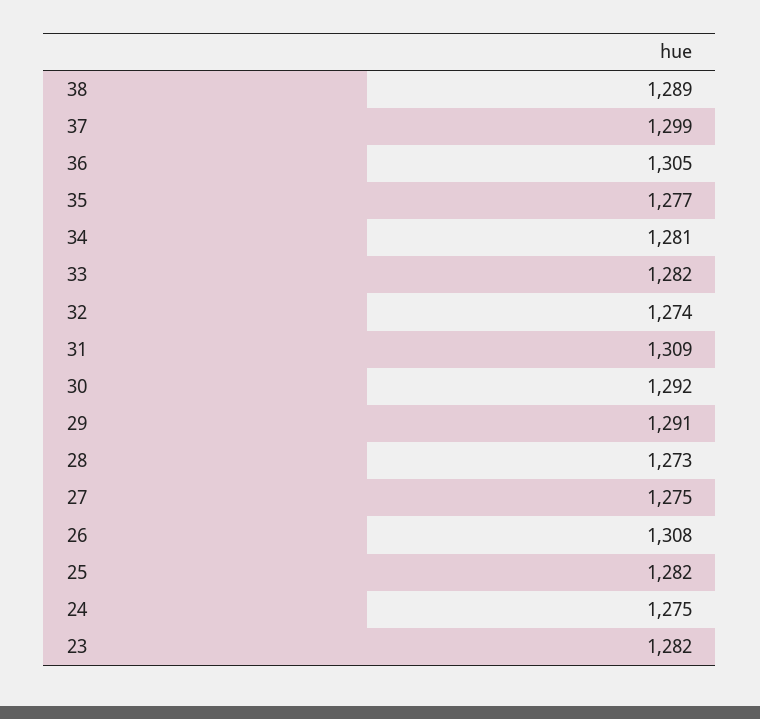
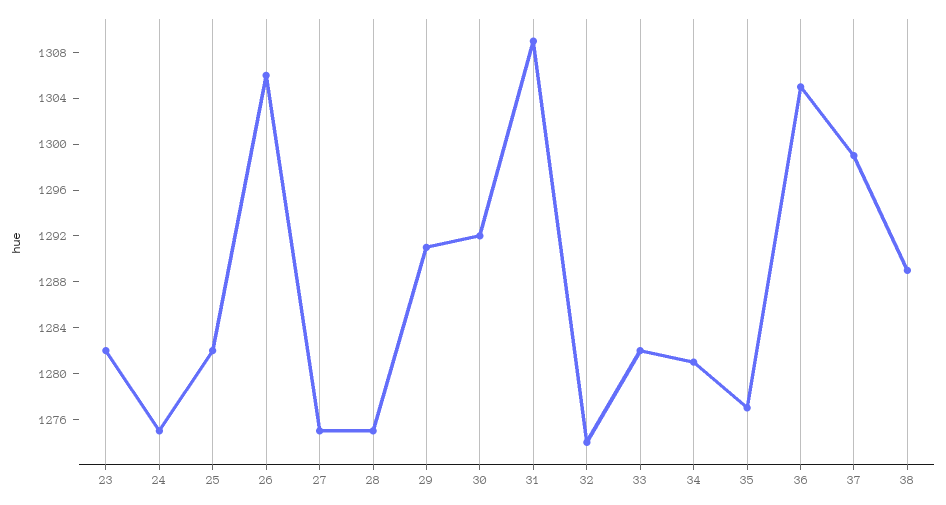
  {
    "38": 1289,
    "37": 1299,
    "36": 1305,
    "35": 1277,
    "34": 1281,
    "33": 1282,
    "32": 1274,
    "31": 1309,
    "30": 1292,
    "29": 1291,
-   "28": 1273,
+   "28": 1275,
    "27": 1275,
-   "26": 1308,
+   "26": 1306,
    "25": 1282,
    "24": 1275,
    "23": 1282
  }

